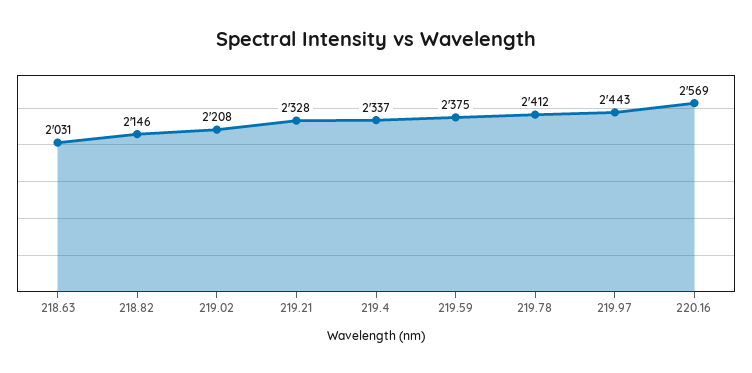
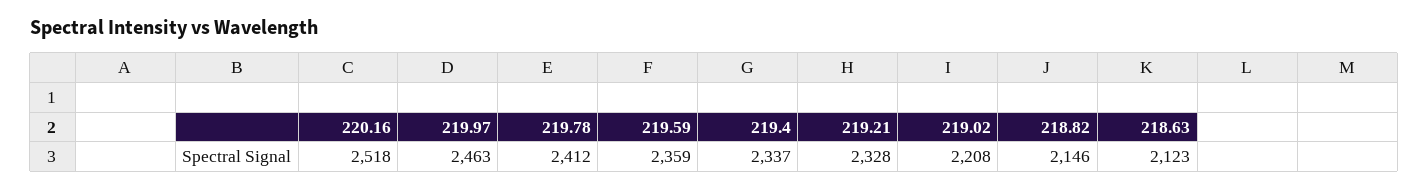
  {
-   "218.63": 2031,
+   "218.63": 2123,
    "218.82": 2146,
    "219.02": 2208,
    "219.21": 2328,
    "219.4": 2337,
-   "219.59": 2375,
+   "219.59": 2359,
    "219.78": 2412,
-   "219.97": 2443,
+   "219.97": 2463,
-   "220.16": 2569
+   "220.16": 2518
  }

